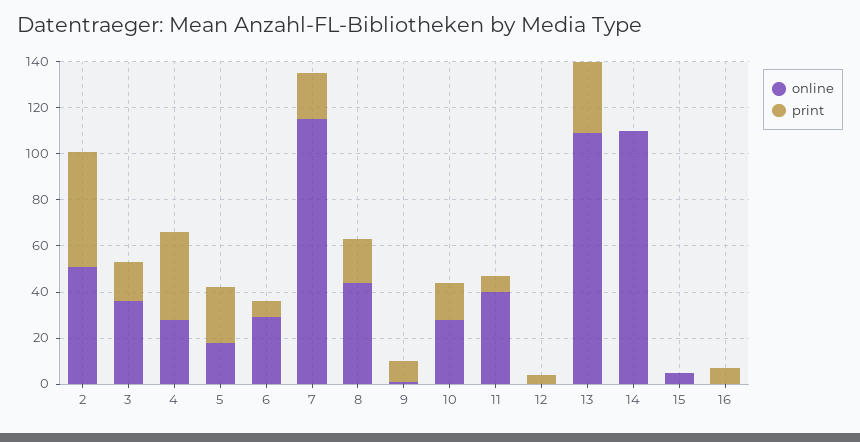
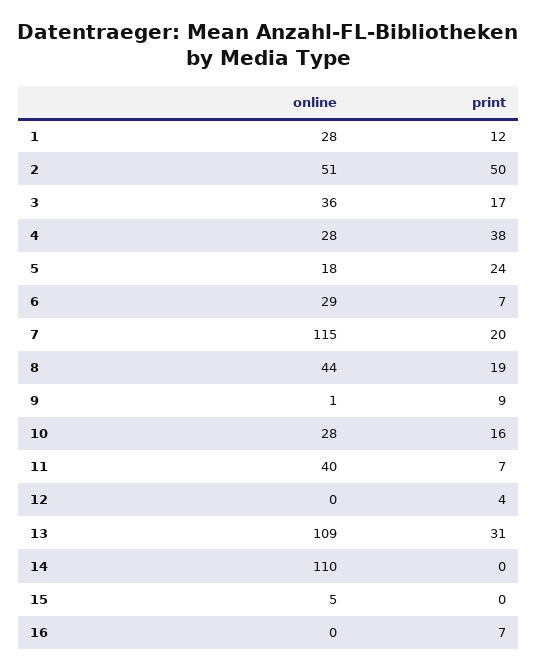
  {
    "online": {
      "2": 51,
      "3": 36,
      "4": 28,
      "5": 18,
      "6": 29,
      "7": 115,
      "8": 44,
      "9": 1,
      "10": 28,
      "11": 40,
      "12": 0,
      "13": 109,
      "14": 110,
      "15": 5,
-     "16": 0
+     "16": 0,
+     "1": 28
    },
    "print": {
      "2": 50,
      "3": 17,
      "4": 38,
      "5": 24,
      "6": 7,
      "7": 20,
      "8": 19,
      "9": 9,
      "10": 16,
      "11": 7,
      "12": 4,
      "13": 31,
      "14": 0,
      "15": 0,
-     "16": 7
+     "16": 7,
+     "1": 12
    }
  }

